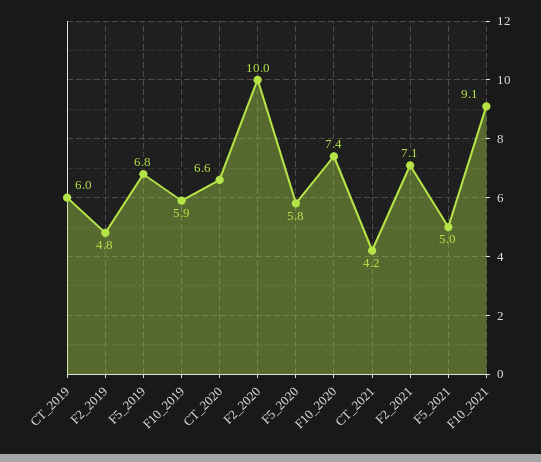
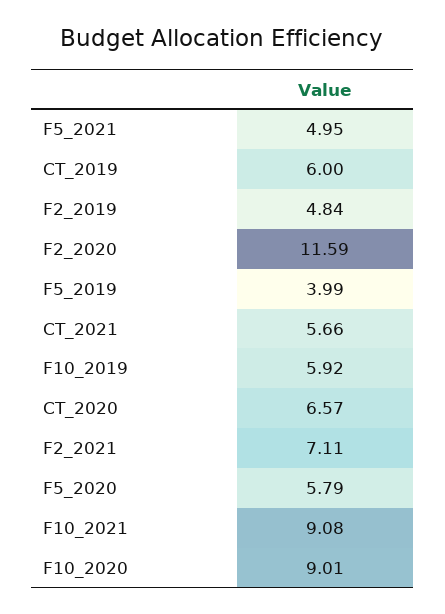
  {
    "CT_2019": 6,
    "F2_2019": 4.84,
-   "F5_2019": 6.8,
+   "F5_2019": 3.99,
    "F10_2019": 5.92,
    "CT_2020": 6.57,
-   "F2_2020": 10,
+   "F2_2020": 11.59,
    "F5_2020": 5.79,
-   "F10_2020": 7.4,
+   "F10_2020": 9.01,
-   "CT_2021": 4.2,
+   "CT_2021": 5.66,
    "F2_2021": 7.11,
    "F5_2021": 4.95,
    "F10_2021": 9.08
  }

